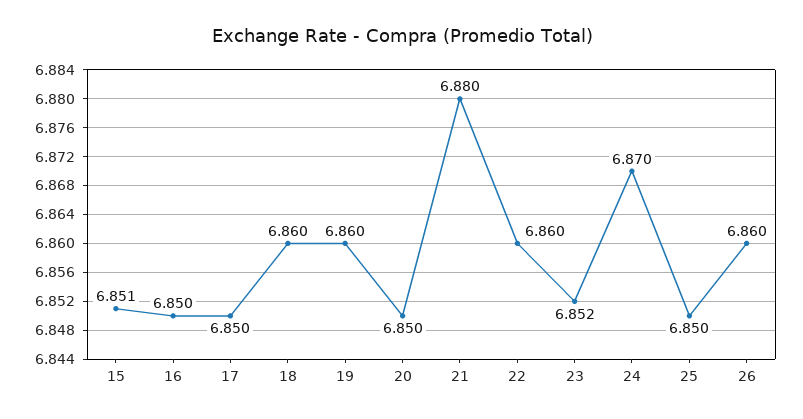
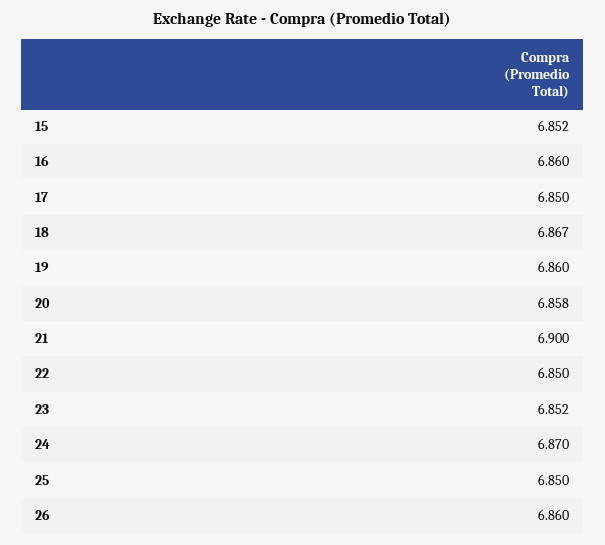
  {
-   "15": 6.851,
+   "15": 6.852,
-   "16": 6.85,
+   "16": 6.86,
    "17": 6.85,
-   "18": 6.86,
+   "18": 6.867,
    "19": 6.86,
-   "20": 6.85,
+   "20": 6.858,
-   "21": 6.88,
+   "21": 6.9,
-   "22": 6.86,
+   "22": 6.85,
    "23": 6.852,
    "24": 6.87,
    "25": 6.85,
    "26": 6.86
  }

